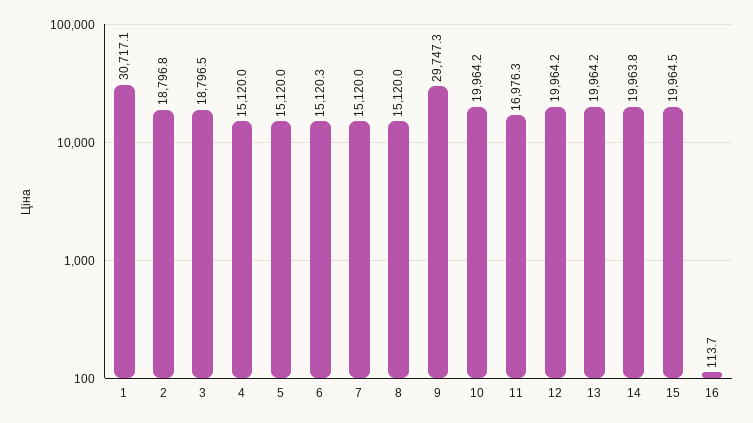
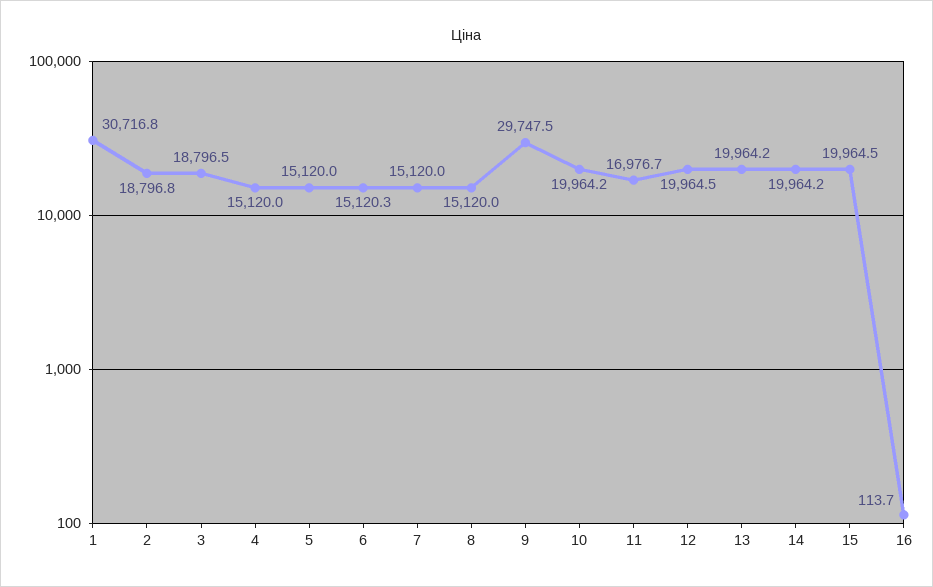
  {
-   "1": 30717.1,
+   "1": 30716.8,
    "2": 18796.8,
    "3": 18796.5,
    "4": 15120,
    "5": 15120,
    "6": 15120.3,
    "7": 15120,
    "8": 15120,
-   "9": 29747.3,
+   "9": 29747.5,
    "10": 19964.2,
-   "11": 16976.3,
+   "11": 16976.7,
-   "12": 19964.2,
+   "12": 19964.5,
    "13": 19964.2,
-   "14": 19963.8,
+   "14": 19964.2,
    "15": 19964.5,
    "16": 113.7
  }

